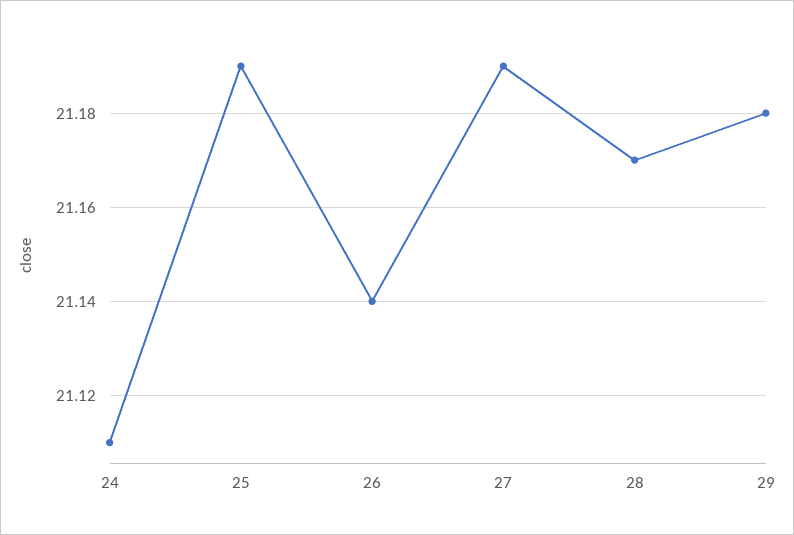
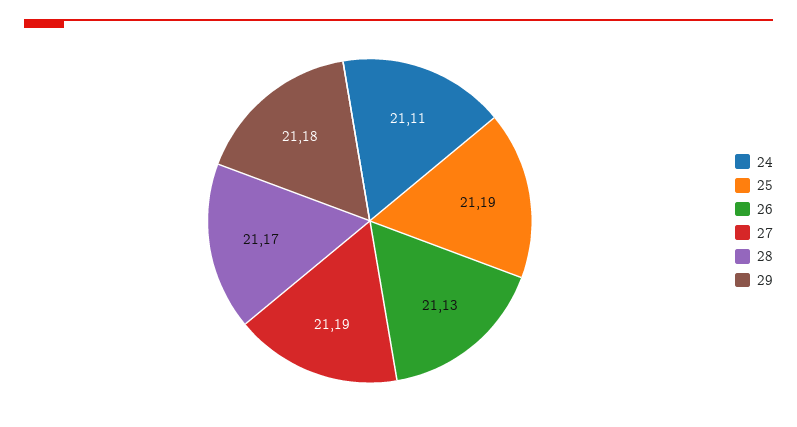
  {
    "24": 21.11,
    "25": 21.19,
-   "26": 21.14,
+   "26": 21.13,
    "27": 21.19,
    "28": 21.17,
    "29": 21.18
  }

